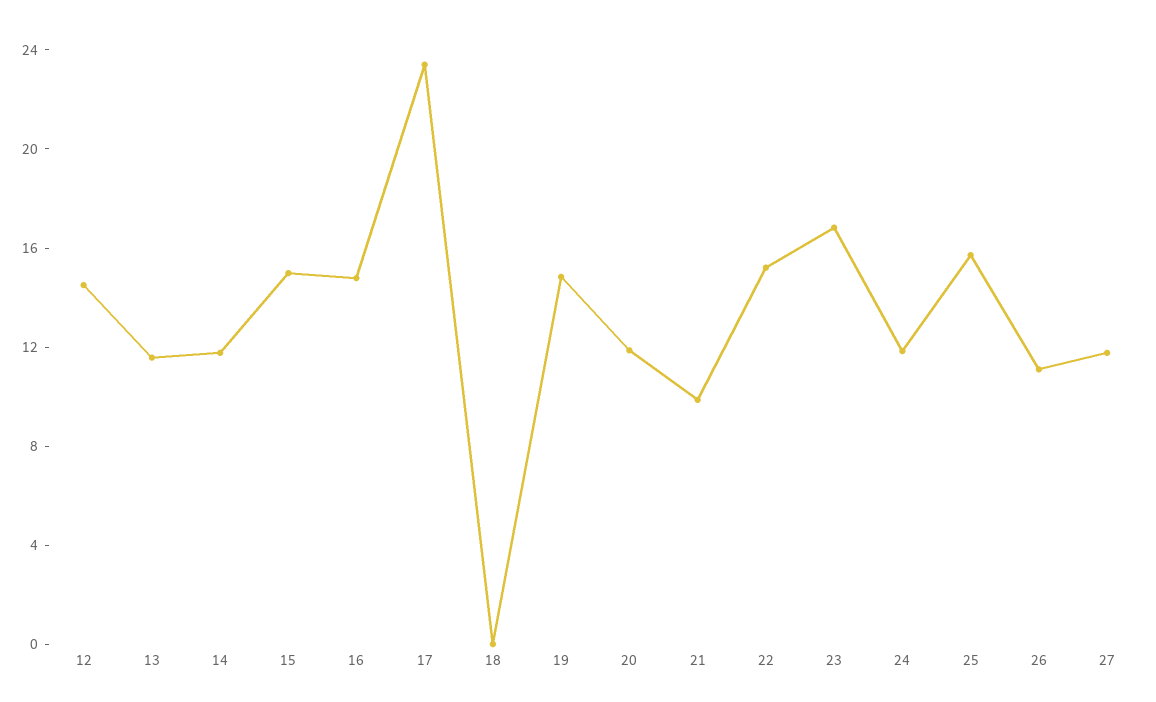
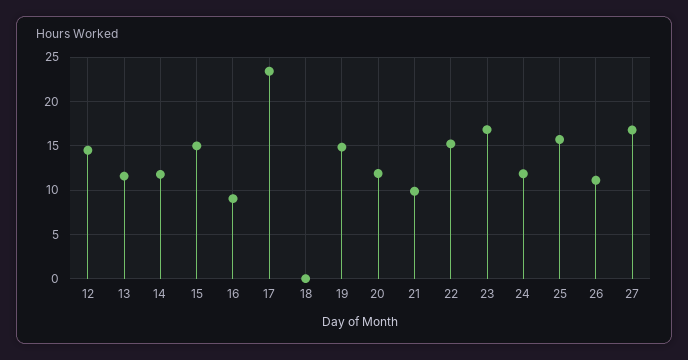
  {
    "12": 15,
    "13": 12,
    "14": 12,
    "15": 15,
-   "16": 15,
+   "16": 9,
    "17": 23,
    "18": 0,
    "19": 15,
    "20": 12,
    "21": 10,
    "22": 15,
    "23": 17,
    "24": 12,
    "25": 16,
    "26": 11,
-   "27": 12
+   "27": 17
  }

